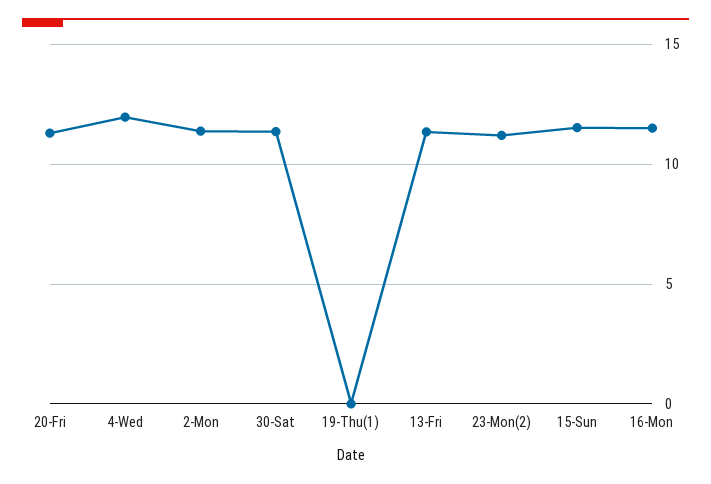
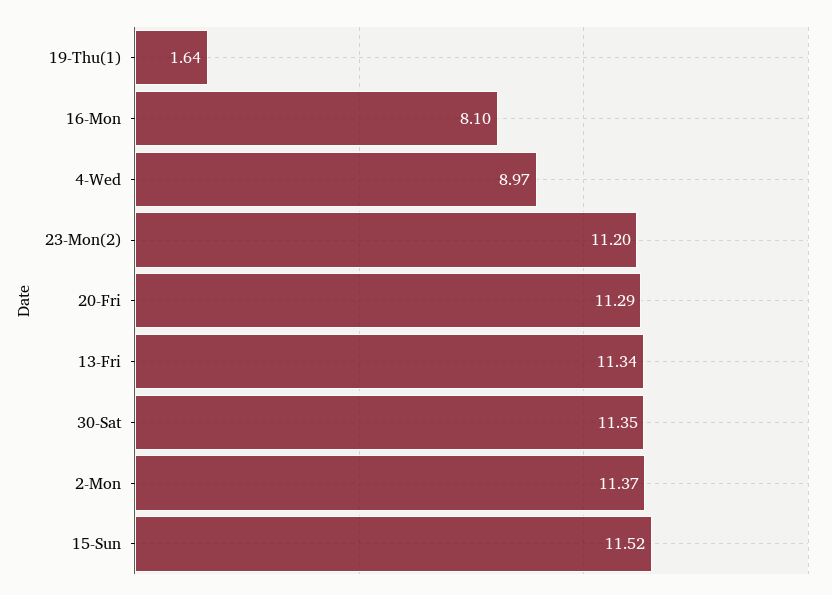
  {
    "20-Fri": 11.29,
-   "4-Wed": 12,
+   "4-Wed": 8.97,
    "2-Mon": 11.37,
    "30-Sat": 11.35,
-   "19-Thu(1)": 0,
+   "19-Thu(1)": 1.64,
    "13-Fri": 11.34,
    "23-Mon(2)": 11.2,
    "15-Sun": 11.52,
-   "16-Mon": 11.5
+   "16-Mon": 8.1
  }

